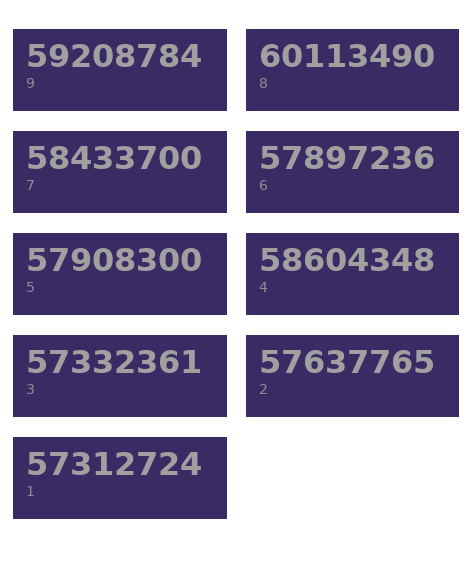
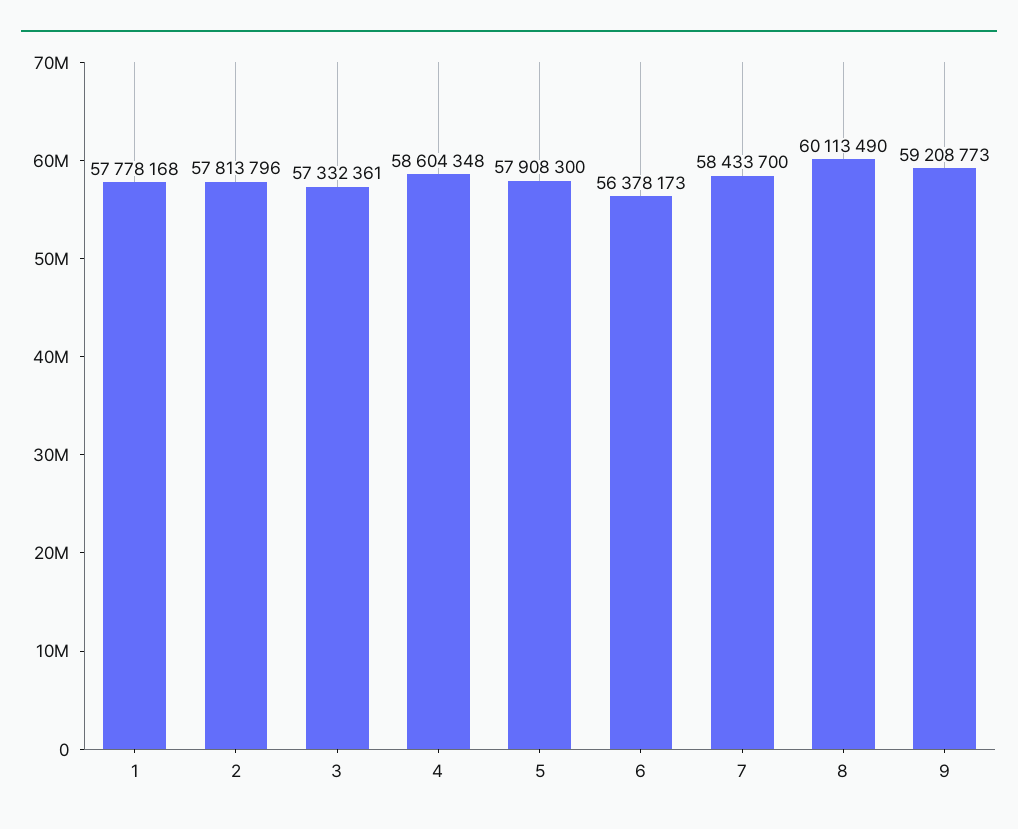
  {
-   "9": 59208784,
+   "9": 59208773,
    "8": 60113490,
    "7": 58433700,
-   "6": 57897236,
+   "6": 56378173,
    "5": 57908300,
    "4": 58604348,
    "3": 57332361,
-   "2": 57637765,
+   "2": 57813796,
-   "1": 57312724
+   "1": 57778168
  }

